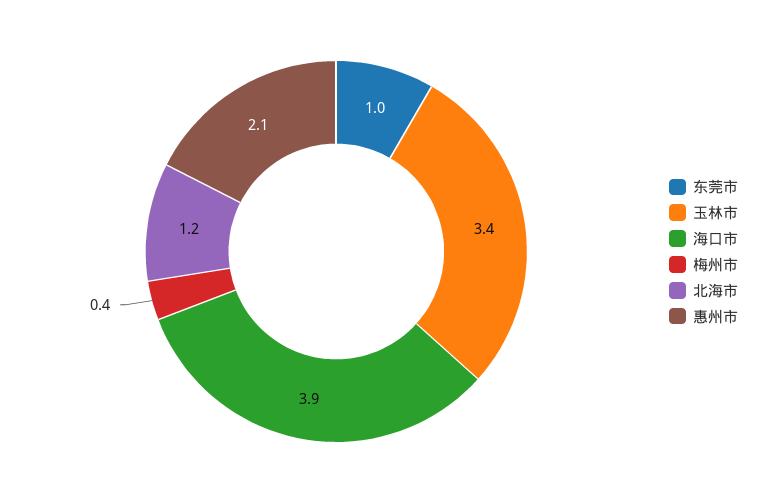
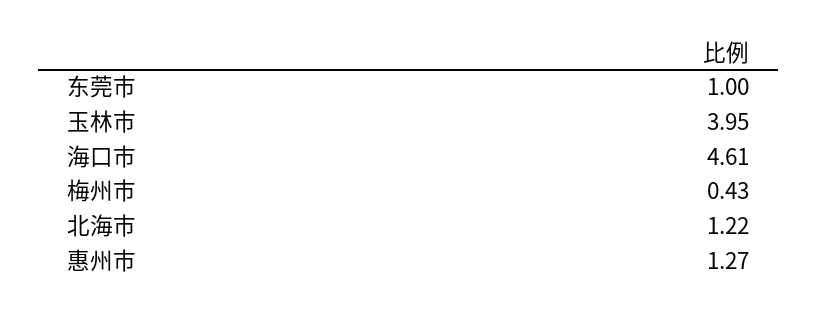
  {
    "东莞市": 1,
-   "玉林市": 3.4,
+   "玉林市": 3.95,
-   "海口市": 3.9,
+   "海口市": 4.61,
    "梅州市": 0.43,
    "北海市": 1.22,
-   "惠州市": 2.1
+   "惠州市": 1.27
  }

